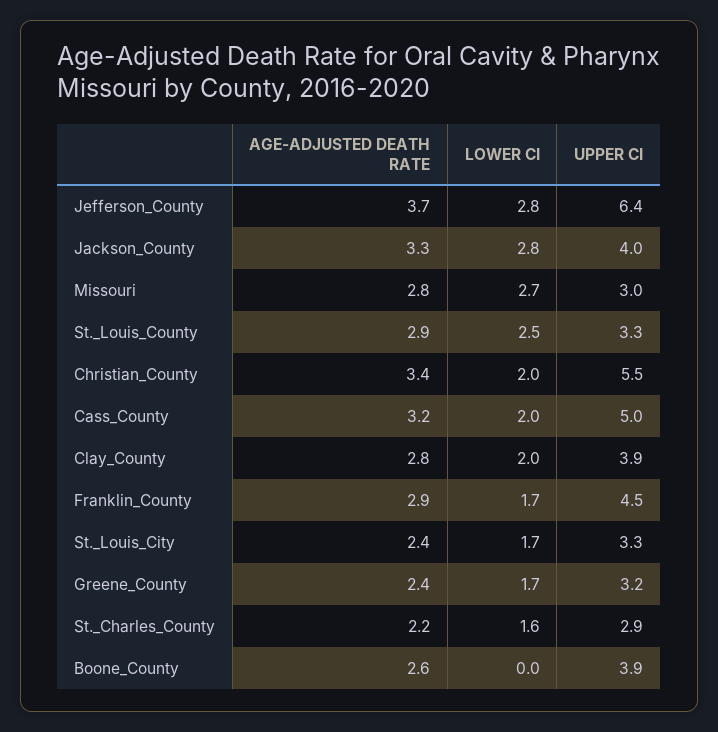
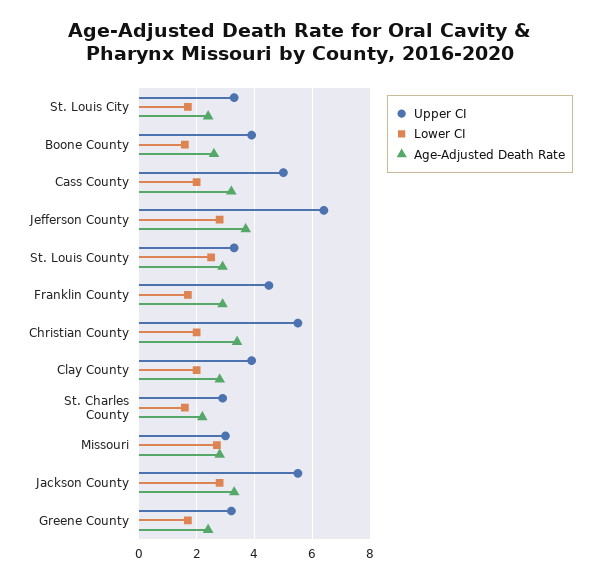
  {
    "AGE-ADJUSTED DEATH RATE": {
      "Jefferson_County": 3.7,
      "Jackson_County": 3.3,
      "Missouri": 2.8,
      "St._Louis_County": 2.9,
      "Christian_County": 3.4,
      "Cass_County": 3.2,
      "Clay_County": 2.8,
      "Franklin_County": 2.9,
      "St._Louis_City": 2.4,
      "Greene_County": 2.4,
      "St._Charles_County": 2.2,
      "Boone_County": 2.6
    },
    "LOWER CI": {
      "Jefferson_County": 2.8,
      "Jackson_County": 2.8,
      "Missouri": 2.7,
      "St._Louis_County": 2.5,
      "Christian_County": 2,
      "Cass_County": 2,
      "Clay_County": 2,
      "Franklin_County": 1.7,
      "St._Louis_City": 1.7,
      "Greene_County": 1.7,
      "St._Charles_County": 1.6,
-     "Boone_County": 0
+     "Boone_County": 1.5
    },
    "UPPER CI": {
      "Jefferson_County": 6.4,
-     "Jackson_County": 4,
+     "Jackson_County": 5.5,
      "Missouri": 3,
      "St._Louis_County": 3.3,
      "Christian_County": 5.5,
      "Cass_County": 5,
      "Clay_County": 3.9,
      "Franklin_County": 4.5,
      "St._Louis_City": 3.3,
      "Greene_County": 3.2,
      "St._Charles_County": 2.9,
      "Boone_County": 3.9
    }
  }

